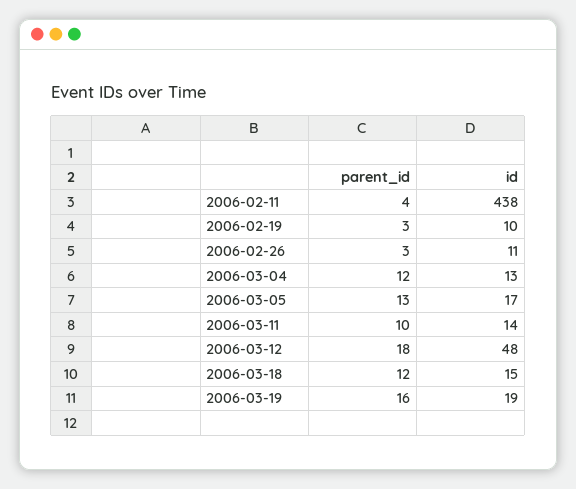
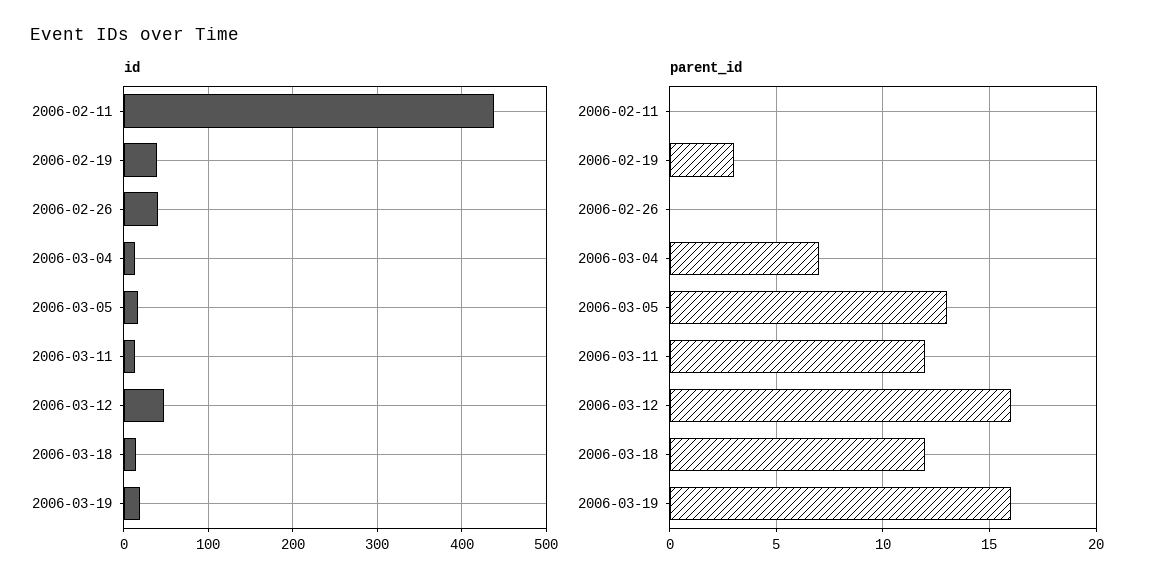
  {
    "parent_id": {
-     "2006-02-11": 4,
+     "2006-02-11": 0,
      "2006-02-19": 3,
-     "2006-02-26": 3,
+     "2006-02-26": 0,
-     "2006-03-04": 12,
+     "2006-03-04": 7,
      "2006-03-05": 13,
-     "2006-03-11": 10,
+     "2006-03-11": 12,
-     "2006-03-12": 18,
+     "2006-03-12": 16,
      "2006-03-18": 12,
      "2006-03-19": 16
    },
    "id": {
      "2006-02-11": 438,
-     "2006-02-19": 10,
+     "2006-02-19": 40,
-     "2006-02-26": 11,
+     "2006-02-26": 40,
      "2006-03-04": 13,
      "2006-03-05": 17,
      "2006-03-11": 14,
      "2006-03-12": 48,
      "2006-03-18": 15,
      "2006-03-19": 19
    }
  }

